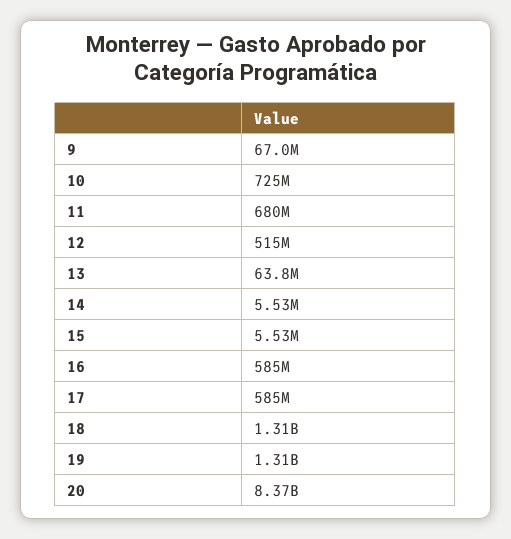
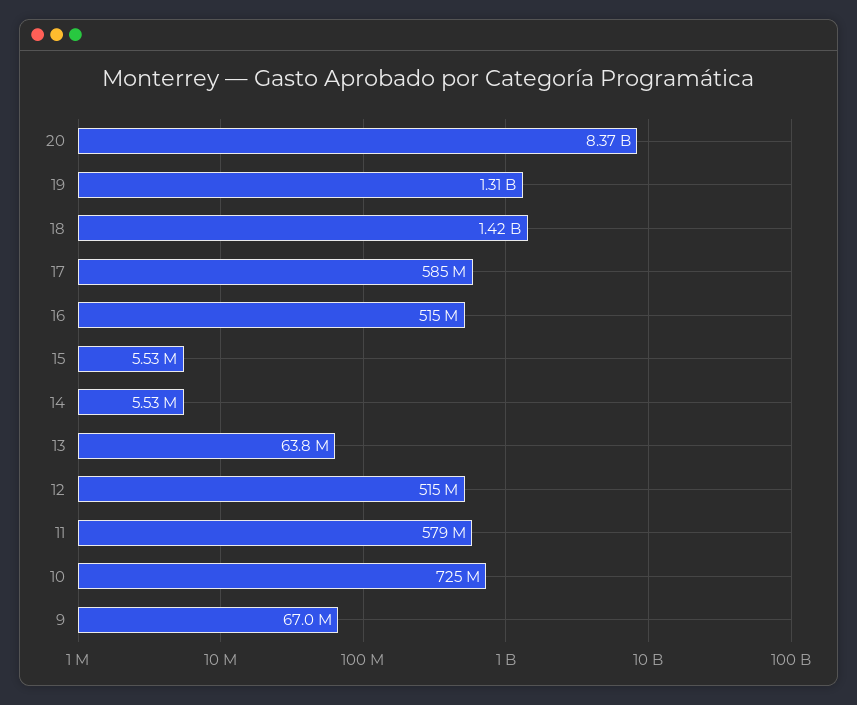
  {
    "9": 67000000,
    "10": 725000000,
-   "11": 680000000,
+   "11": 579000000,
    "12": 515000000,
    "13": 63800000,
    "14": 5530000,
    "15": 5530000,
-   "16": 585000000,
+   "16": 515000000,
    "17": 585000000,
-   "18": 1310000000,
+   "18": 1420000000,
    "19": 1310000000,
    "20": 8370000000
  }

